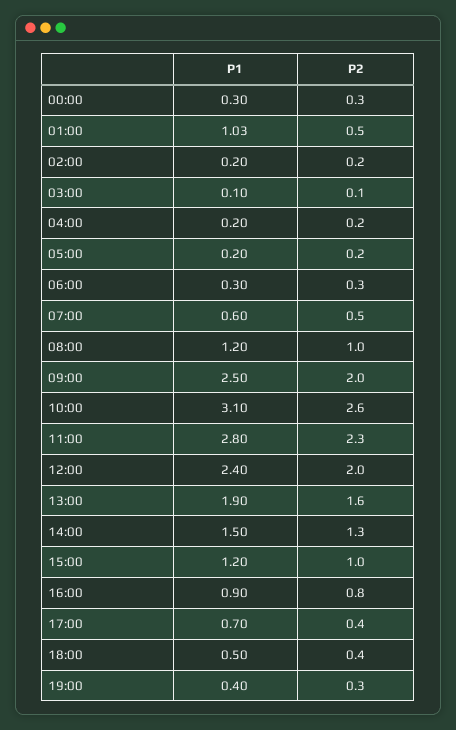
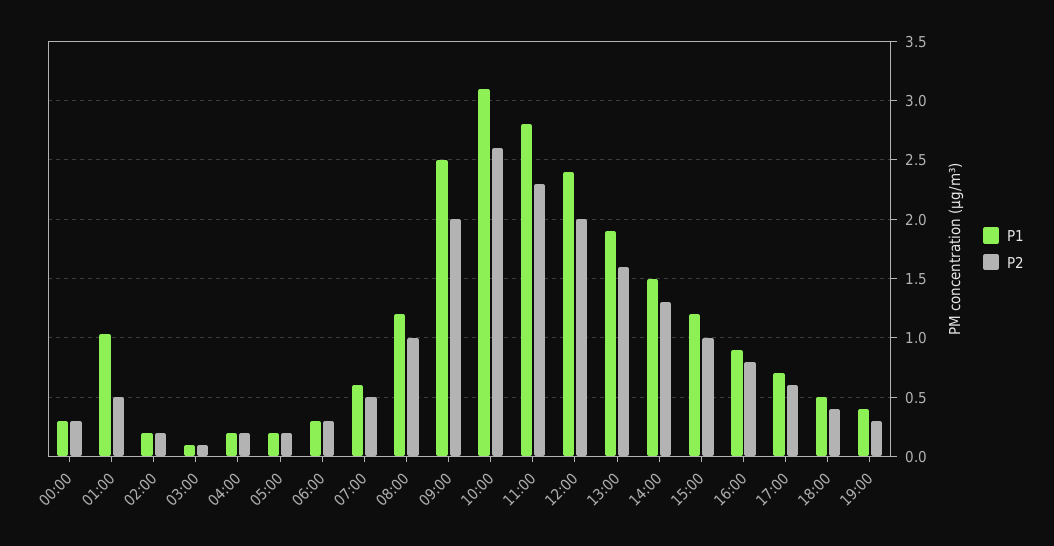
  {
    "P1": {
      "00:00": 0.3,
      "01:00": 1.03,
      "02:00": 0.2,
      "03:00": 0.1,
      "04:00": 0.2,
      "05:00": 0.2,
      "06:00": 0.3,
      "07:00": 0.6,
      "08:00": 1.2,
      "09:00": 2.5,
      "10:00": 3.1,
      "11:00": 2.8,
      "12:00": 2.4,
      "13:00": 1.9,
      "14:00": 1.5,
      "15:00": 1.2,
      "16:00": 0.9,
      "17:00": 0.7,
      "18:00": 0.5,
      "19:00": 0.4
    },
    "P2": {
      "00:00": 0.3,
      "01:00": 0.5,
      "02:00": 0.2,
      "03:00": 0.1,
      "04:00": 0.2,
      "05:00": 0.2,
      "06:00": 0.3,
      "07:00": 0.5,
      "08:00": 1,
      "09:00": 2,
      "10:00": 2.6,
      "11:00": 2.3,
      "12:00": 2,
      "13:00": 1.6,
      "14:00": 1.3,
      "15:00": 1,
      "16:00": 0.8,
-     "17:00": 0.4,
+     "17:00": 0.6,
      "18:00": 0.4,
      "19:00": 0.3
    }
  }

